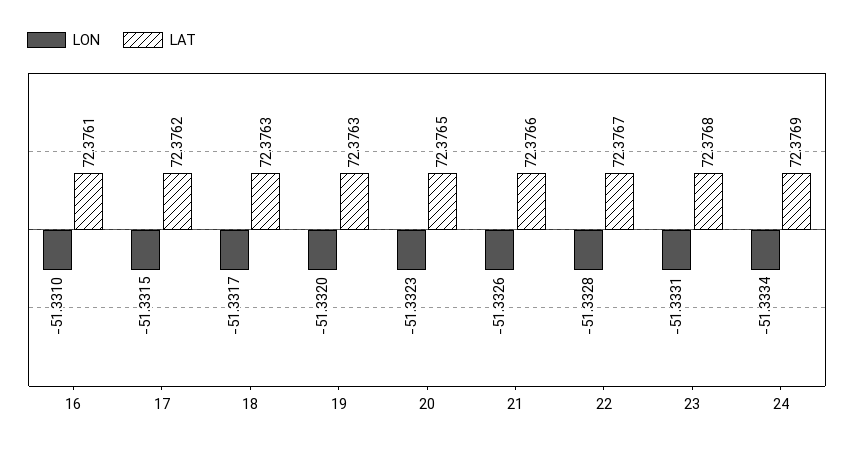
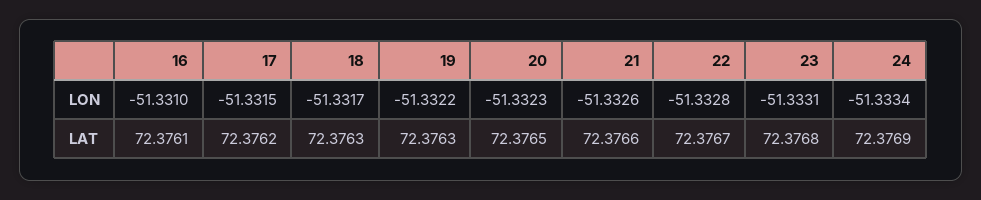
  {
    "LON": {
      "16": -51.331,
      "17": -51.3315,
      "18": -51.3317,
-     "19": -51.332,
+     "19": -51.3322,
      "20": -51.3323,
      "21": -51.3326,
      "22": -51.3328,
      "23": -51.3331,
      "24": -51.3334
    },
    "LAT": {
      "16": 72.3761,
      "17": 72.3762,
      "18": 72.3763,
      "19": 72.3763,
      "20": 72.3765,
      "21": 72.3766,
      "22": 72.3767,
      "23": 72.3768,
      "24": 72.3769
    }
  }

